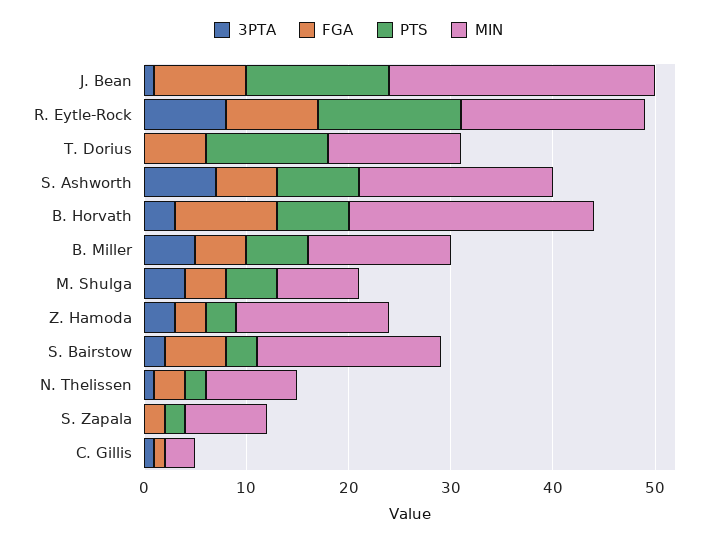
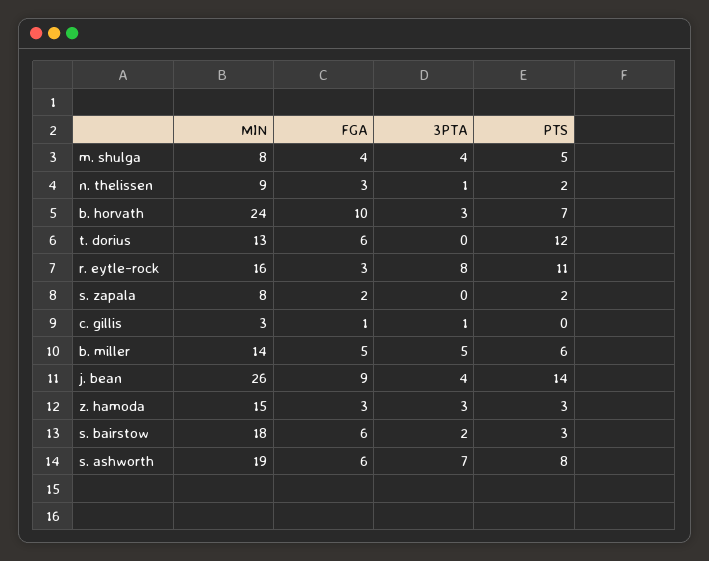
  {
    "3PTA": {
-     "J. Bean": 1,
+     "J. Bean": 4,
      "R. Eytle-Rock": 8,
      "T. Dorius": 0,
      "S. Ashworth": 7,
      "B. Horvath": 3,
      "B. Miller": 5,
      "M. Shulga": 4,
      "Z. Hamoda": 3,
      "S. Bairstow": 2,
      "N. Thelissen": 1,
      "S. Zapala": 0,
      "C. Gillis": 1
    },
    "FGA": {
      "J. Bean": 9,
-     "R. Eytle-Rock": 9,
+     "R. Eytle-Rock": 3,
      "T. Dorius": 6,
      "S. Ashworth": 6,
      "B. Horvath": 10,
      "B. Miller": 5,
      "M. Shulga": 4,
      "Z. Hamoda": 3,
      "S. Bairstow": 6,
      "N. Thelissen": 3,
      "S. Zapala": 2,
      "C. Gillis": 1
    },
    "PTS": {
      "J. Bean": 14,
-     "R. Eytle-Rock": 14,
+     "R. Eytle-Rock": 11,
      "T. Dorius": 12,
      "S. Ashworth": 8,
      "B. Horvath": 7,
      "B. Miller": 6,
      "M. Shulga": 5,
      "Z. Hamoda": 3,
      "S. Bairstow": 3,
      "N. Thelissen": 2,
      "S. Zapala": 2,
      "C. Gillis": 0
    },
    "MIN": {
      "J. Bean": 26,
-     "R. Eytle-Rock": 18,
+     "R. Eytle-Rock": 16,
      "T. Dorius": 13,
      "S. Ashworth": 19,
      "B. Horvath": 24,
      "B. Miller": 14,
      "M. Shulga": 8,
      "Z. Hamoda": 15,
      "S. Bairstow": 18,
      "N. Thelissen": 9,
      "S. Zapala": 8,
      "C. Gillis": 3
    }
  }

